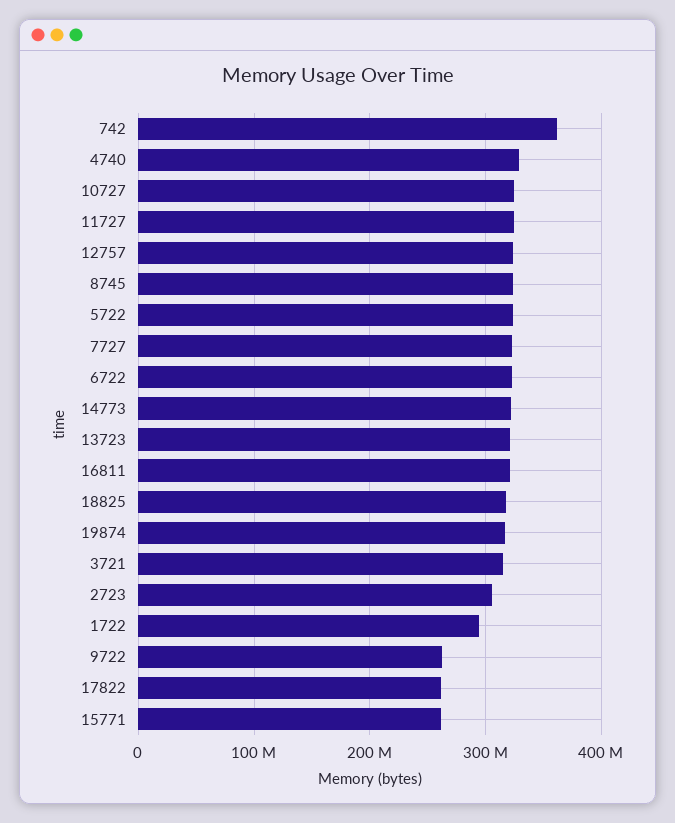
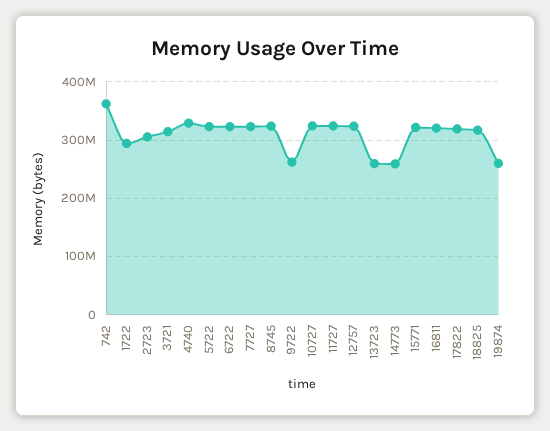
  {
    "742": 360000000,
    "4740": 330000000,
    "10727": 320000000,
    "11727": 320000000,
    "12757": 320000000,
    "8745": 320000000,
    "5722": 320000000,
    "7727": 320000000,
    "6722": 320000000,
-   "14773": 320000000,
+   "14773": 260000000,
-   "13723": 320000000,
+   "13723": 260000000,
    "16811": 320000000,
    "18825": 320000000,
-   "19874": 320000000,
+   "19874": 260000000,
    "3721": 310000000,
    "2723": 310000000,
    "1722": 290000000,
    "9722": 260000000,
-   "17822": 260000000,
+   "17822": 320000000,
-   "15771": 260000000
+   "15771": 320000000
  }

